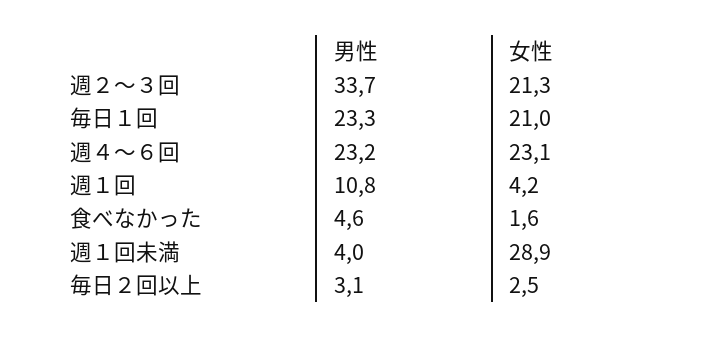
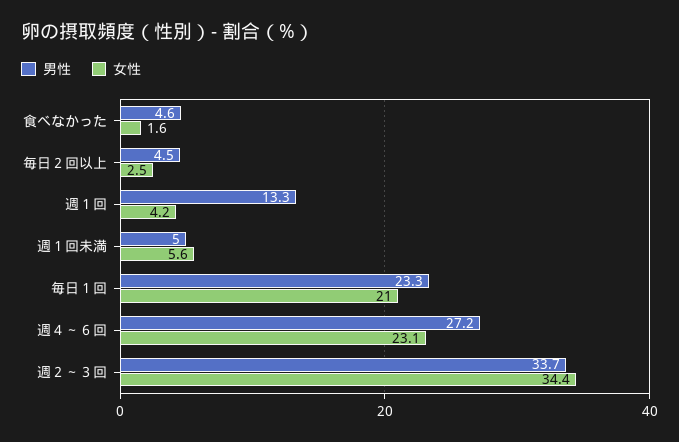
  {
    "男性": {
      "週２～３回": 33.7,
      "毎日１回": 23.3,
-     "週４～６回": 23.2,
+     "週４～６回": 27.2,
-     "週１回": 10.8,
+     "週１回": 13.3,
      "食べなかった": 4.6,
-     "週１回未満": 4,
+     "週１回未満": 5,
-     "毎日２回以上": 3.1
+     "毎日２回以上": 4.5
    },
    "女性": {
-     "週２～３回": 21.3,
+     "週２～３回": 34.4,
      "毎日１回": 21,
      "週４～６回": 23.1,
      "週１回": 4.2,
      "食べなかった": 1.6,
-     "週１回未満": 28.9,
+     "週１回未満": 5.6,
      "毎日２回以上": 2.5
    }
  }

